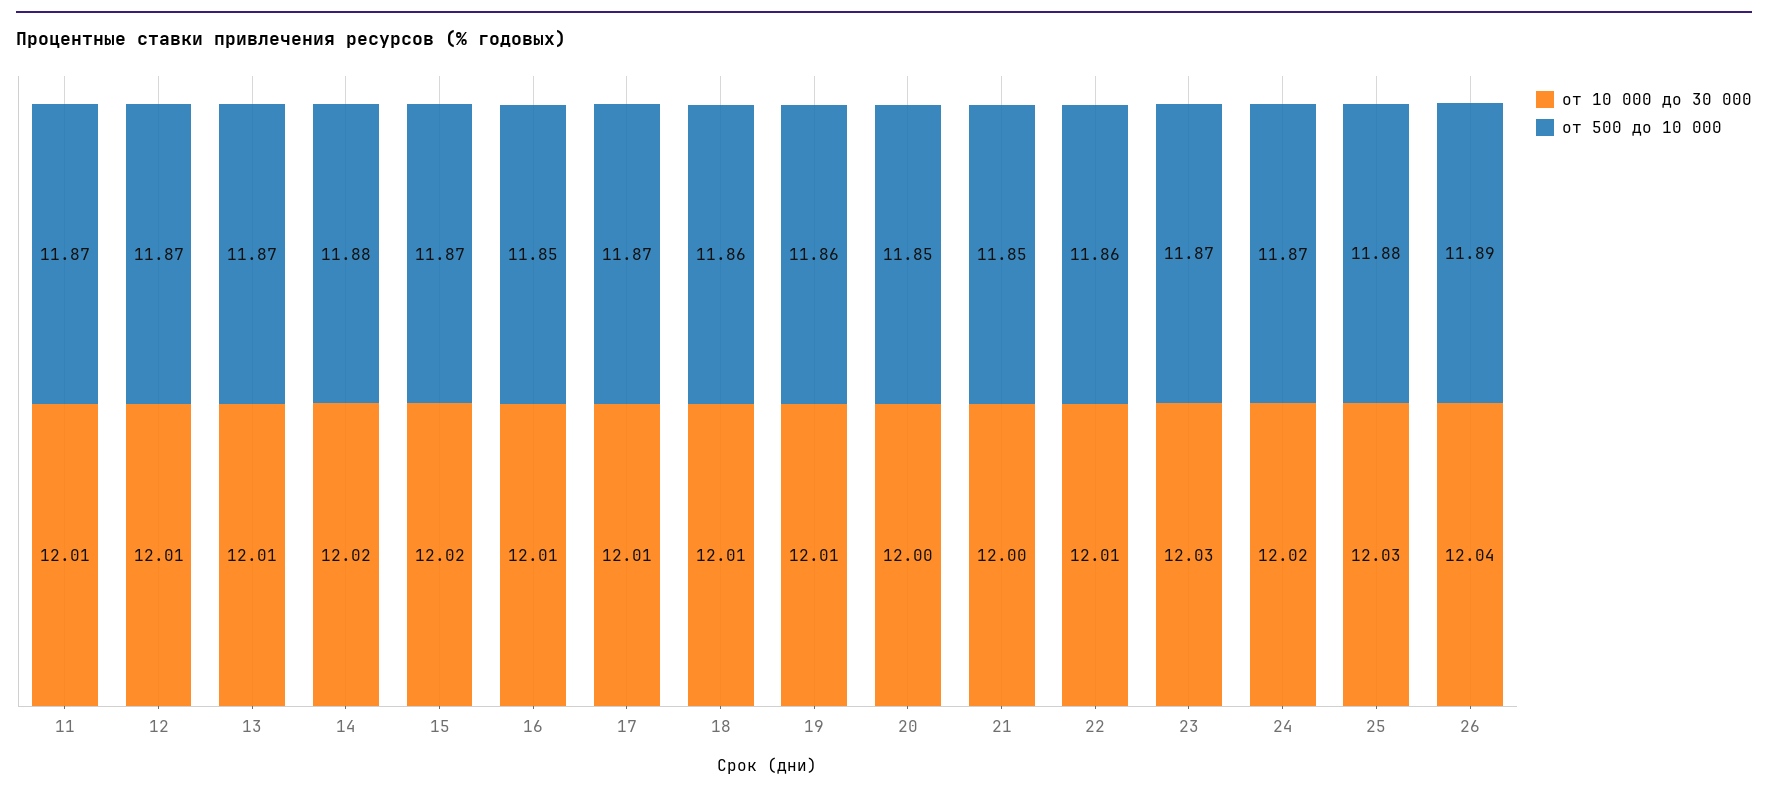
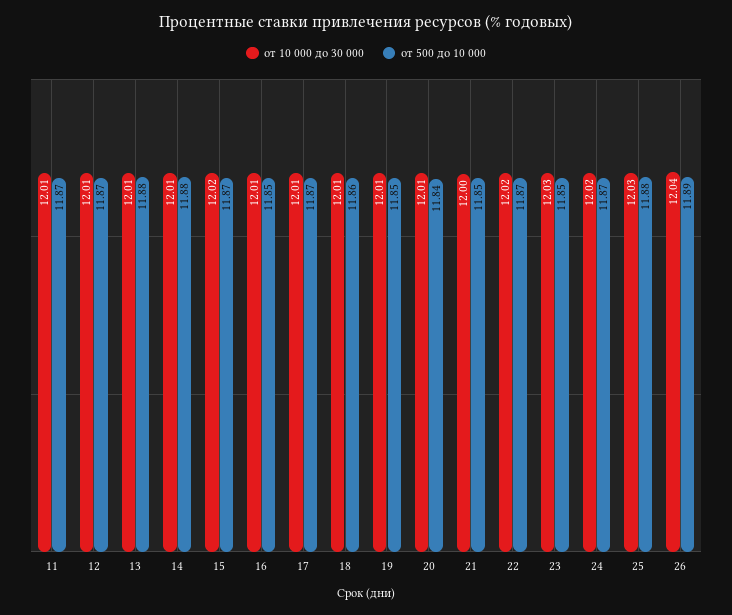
  {
    "от 10 000 до 30 000": {
      "11": 12.01,
      "12": 12.01,
      "13": 12.01,
-     "14": 12.02,
+     "14": 12.01,
      "15": 12.02,
      "16": 12.01,
      "17": 12.01,
      "18": 12.01,
      "19": 12.01,
-     "20": 12,
+     "20": 12.01,
      "21": 12,
-     "22": 12.01,
+     "22": 12.02,
      "23": 12.03,
      "24": 12.02,
      "25": 12.03,
      "26": 12.04
    },
    "от 500 до 10 000": {
      "11": 11.87,
      "12": 11.87,
-     "13": 11.87,
+     "13": 11.88,
      "14": 11.88,
      "15": 11.87,
      "16": 11.85,
      "17": 11.87,
      "18": 11.86,
-     "19": 11.86,
+     "19": 11.85,
-     "20": 11.85,
+     "20": 11.84,
      "21": 11.85,
-     "22": 11.86,
+     "22": 11.87,
-     "23": 11.87,
+     "23": 11.85,
      "24": 11.87,
      "25": 11.88,
      "26": 11.89
    }
  }

